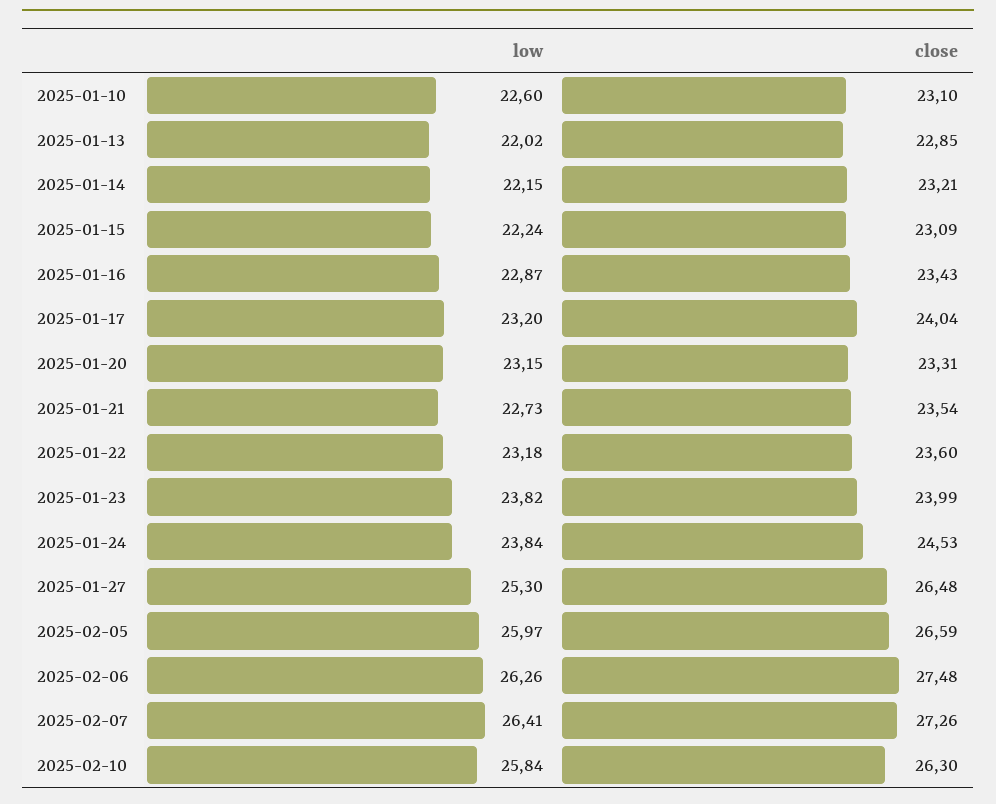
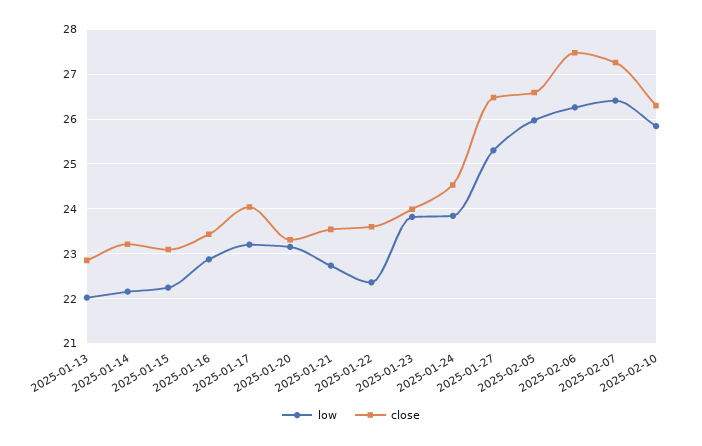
  {
    "low": {
-     "2025-01-10": 22.6,
      "2025-01-13": 22.02,
      "2025-01-14": 22.15,
      "2025-01-15": 22.24,
      "2025-01-16": 22.87,
      "2025-01-17": 23.2,
      "2025-01-20": 23.15,
      "2025-01-21": 22.73,
-     "2025-01-22": 23.18,
+     "2025-01-22": 22.4,
      "2025-01-23": 23.82,
      "2025-01-24": 23.84,
      "2025-01-27": 25.3,
      "2025-02-05": 25.97,
      "2025-02-06": 26.26,
      "2025-02-07": 26.41,
      "2025-02-10": 25.84
    },
    "close": {
-     "2025-01-10": 23.1,
      "2025-01-13": 22.85,
      "2025-01-14": 23.21,
      "2025-01-15": 23.09,
      "2025-01-16": 23.43,
      "2025-01-17": 24.04,
      "2025-01-20": 23.31,
      "2025-01-21": 23.54,
      "2025-01-22": 23.6,
      "2025-01-23": 23.99,
      "2025-01-24": 24.53,
      "2025-01-27": 26.48,
      "2025-02-05": 26.59,
      "2025-02-06": 27.48,
      "2025-02-07": 27.26,
      "2025-02-10": 26.3
    }
  }

